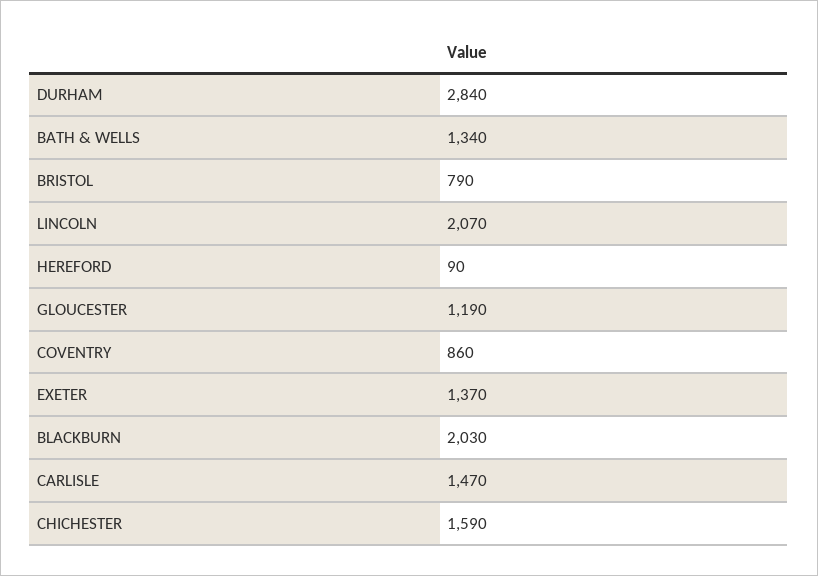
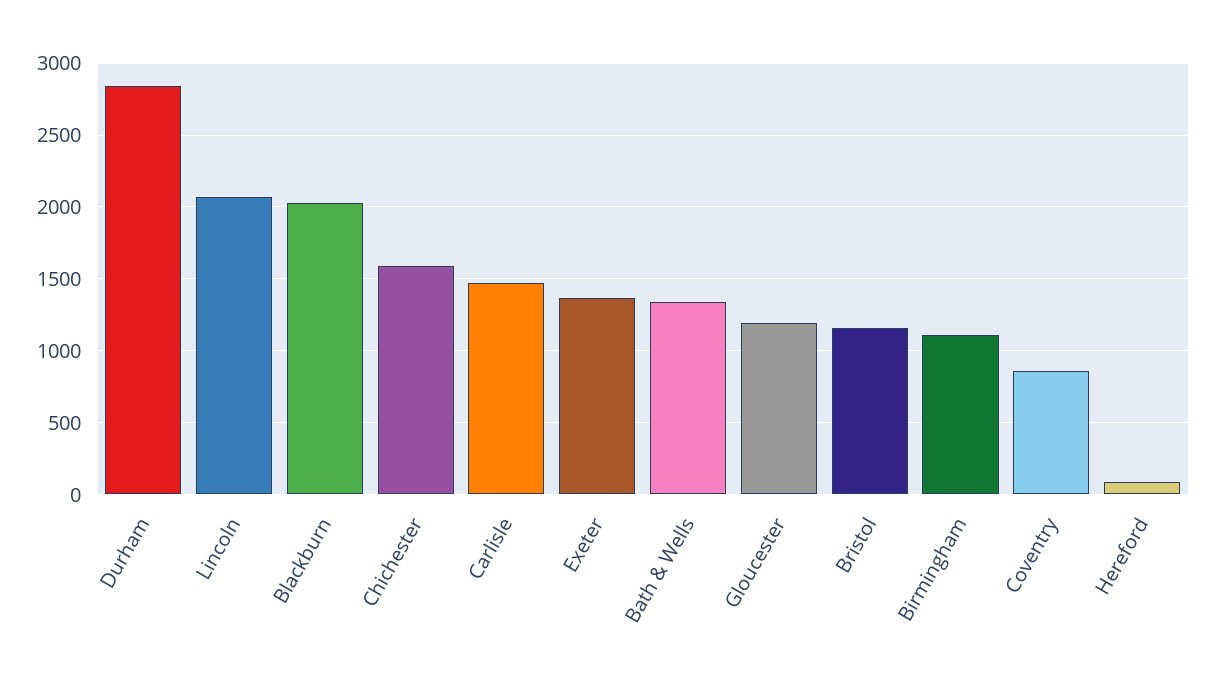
  {
    "DURHAM": 2840,
    "BATH & WELLS": 1340,
-   "BRISTOL": 790,
+   "BRISTOL": 1150,
    "LINCOLN": 2070,
    "HEREFORD": 90,
    "GLOUCESTER": 1190,
    "COVENTRY": 860,
    "EXETER": 1370,
    "BLACKBURN": 2030,
    "CARLISLE": 1470,
-   "CHICHESTER": 1590
+   "CHICHESTER": 1590,
+   "Birmingham": 1100
  }

